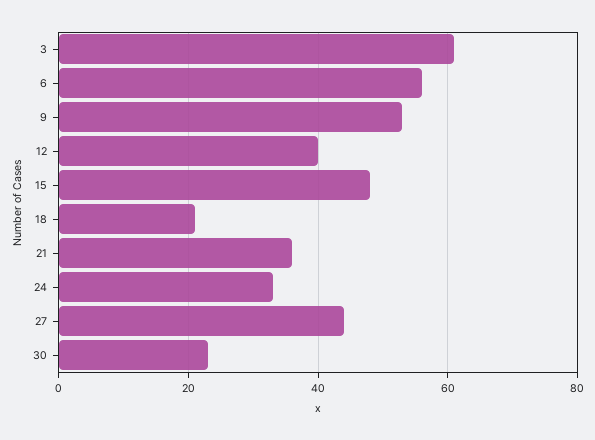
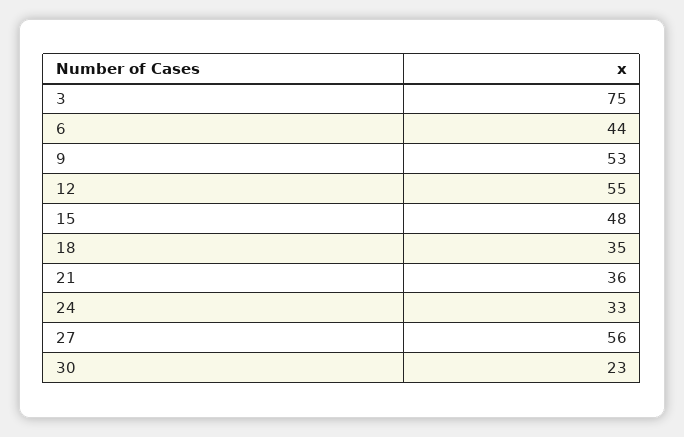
  {
-   "3": 60,
+   "3": 75,
-   "6": 55,
+   "6": 44,
    "9": 53,
-   "12": 40,
+   "12": 55,
    "15": 48,
-   "18": 20,
+   "18": 35,
    "21": 36,
    "24": 33,
-   "27": 45,
+   "27": 56,
    "30": 23
  }

